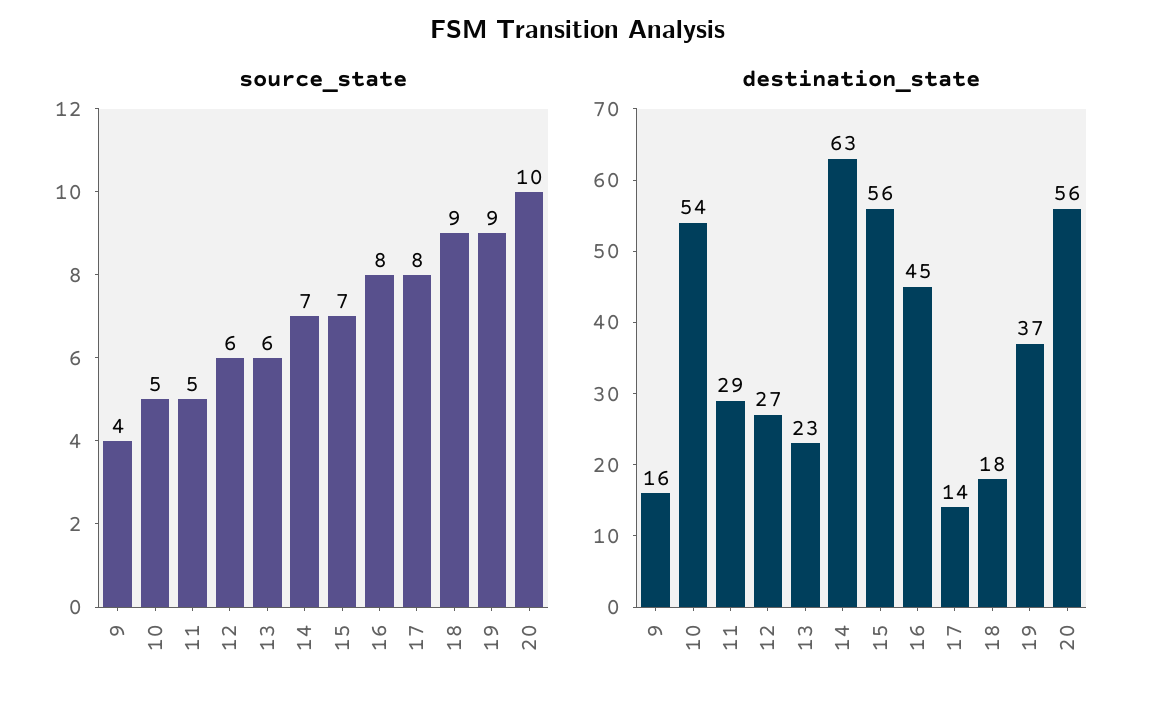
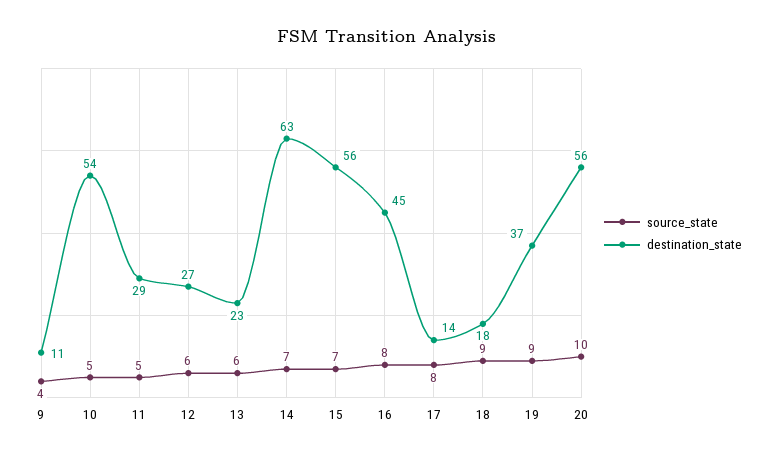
  {
    "source_state": {
      "9": 4,
      "10": 5,
      "11": 5,
      "12": 6,
      "13": 6,
      "14": 7,
      "15": 7,
      "16": 8,
      "17": 8,
      "18": 9,
      "19": 9,
      "20": 10
    },
    "destination_state": {
-     "9": 16,
+     "9": 11,
      "10": 54,
      "11": 29,
      "12": 27,
      "13": 23,
      "14": 63,
      "15": 56,
      "16": 45,
      "17": 14,
      "18": 18,
      "19": 37,
      "20": 56
    }
  }

